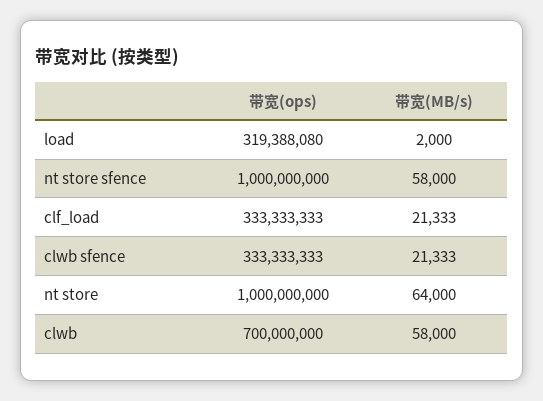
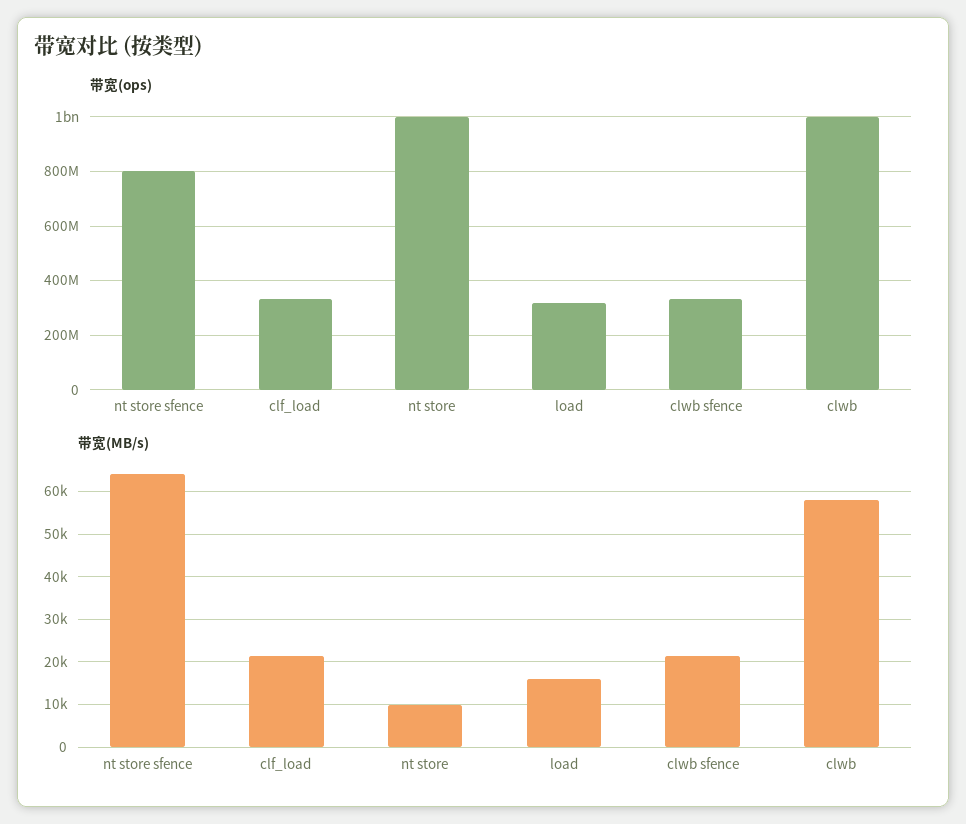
  {
    "带宽(ops)": {
      "load": 319388080,
-     "nt store sfence": 1000000000,
+     "nt store sfence": 800000000,
      "clf_load": 333333333,
      "clwb sfence": 333333333,
      "nt store": 1000000000,
-     "clwb": 700000000
+     "clwb": 1000000000
    },
    "带宽(MB/s)": {
-     "load": 2000,
+     "load": 16000,
-     "nt store sfence": 58000,
+     "nt store sfence": 64000,
      "clf_load": 21333,
      "clwb sfence": 21333,
-     "nt store": 64000,
+     "nt store": 10000,
      "clwb": 58000
    }
  }

